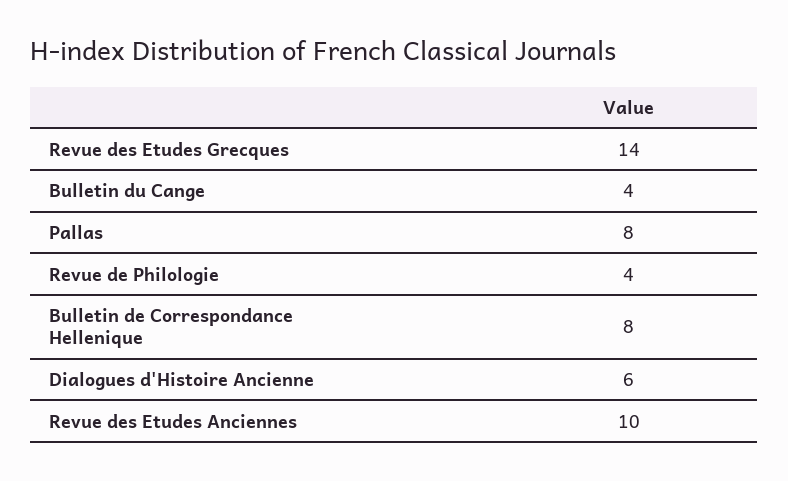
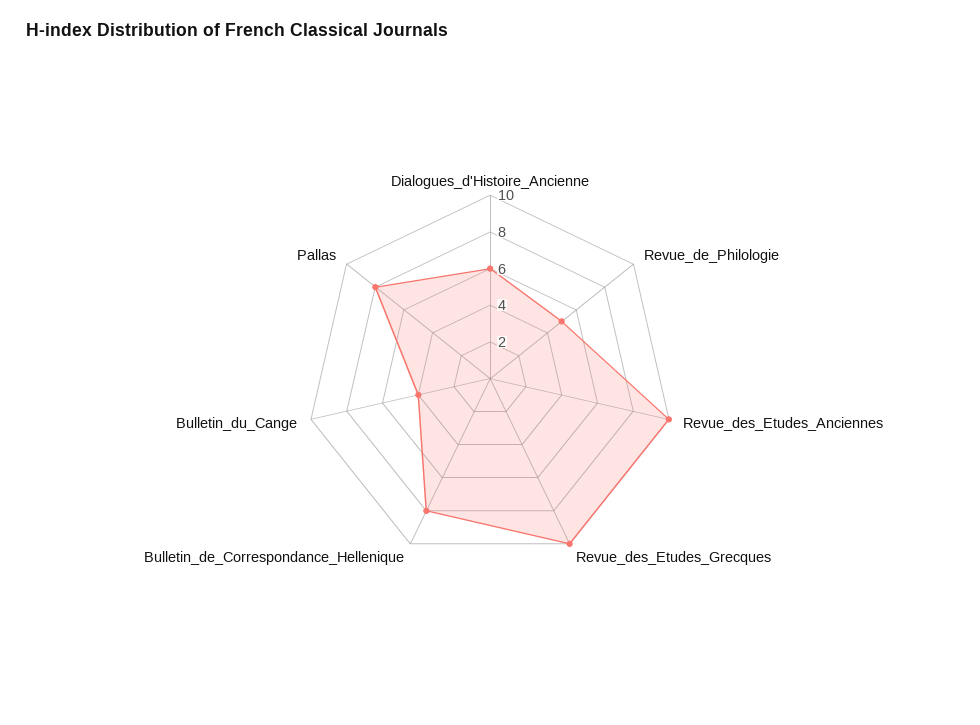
  {
-   "Revue des Etudes Grecques": 14,
+   "Revue des Etudes Grecques": 10,
    "Bulletin du Cange": 4,
    "Pallas": 8,
-   "Revue de Philologie": 4,
+   "Revue de Philologie": 5,
    "Bulletin de Correspondance Hellenique": 8,
    "Dialogues d'Histoire Ancienne": 6,
    "Revue des Etudes Anciennes": 10
  }

